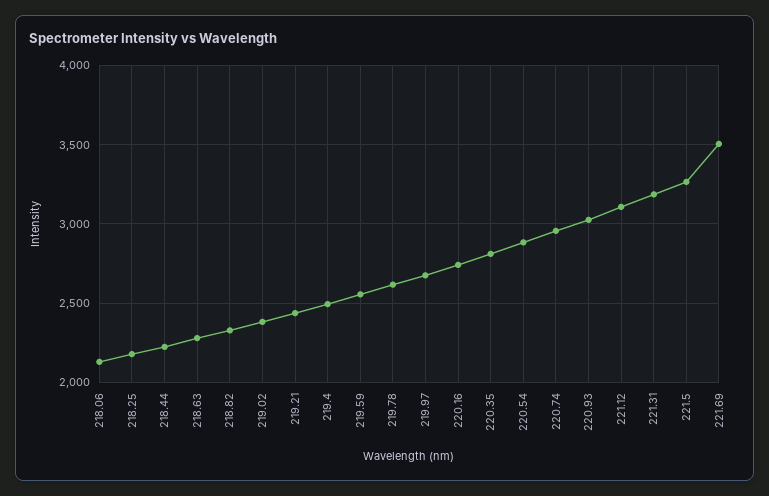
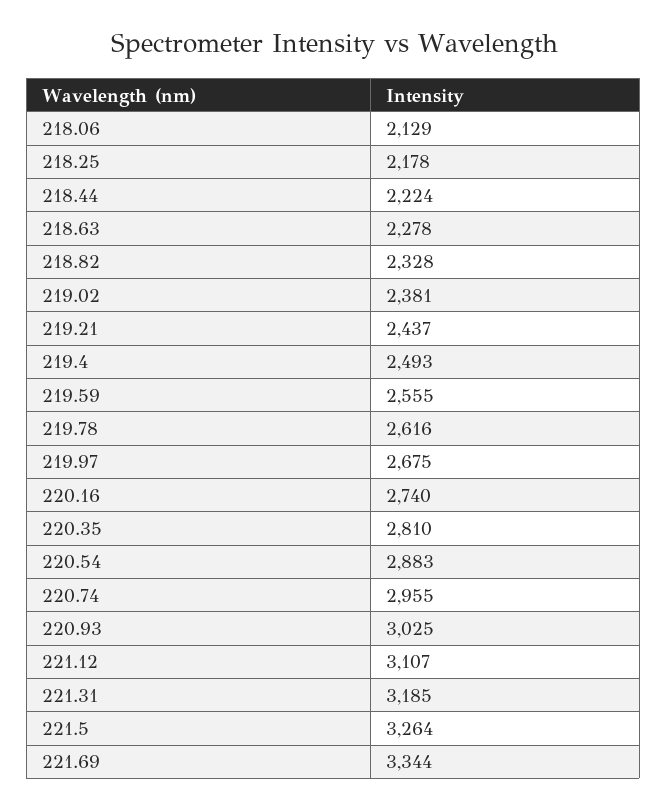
  {
    "218.06": 2129,
    "218.25": 2178,
    "218.44": 2224,
    "218.63": 2278,
    "218.82": 2328,
    "219.02": 2381,
    "219.21": 2437,
    "219.4": 2493,
    "219.59": 2555,
    "219.78": 2616,
    "219.97": 2675,
    "220.16": 2740,
    "220.35": 2810,
    "220.54": 2883,
    "220.74": 2955,
    "220.93": 3025,
    "221.12": 3107,
    "221.31": 3185,
    "221.5": 3264,
-   "221.69": 3500
+   "221.69": 3344
  }

